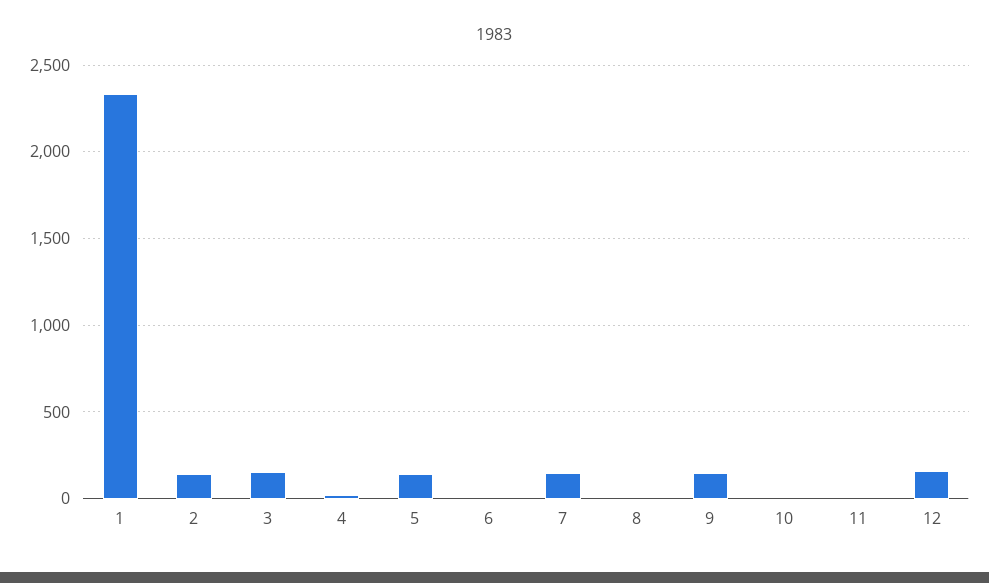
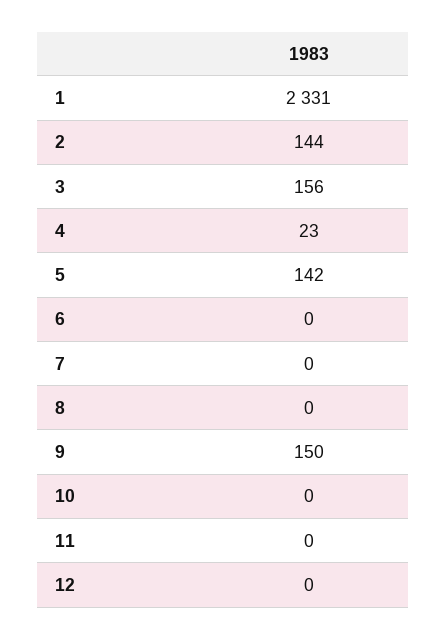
  {
    "1": 2331,
    "2": 144,
    "3": 156,
    "4": 23,
    "5": 142,
    "6": 0,
-   "7": 150,
+   "7": 0,
    "8": 0,
    "9": 150,
    "10": 0,
    "11": 0,
-   "12": 150
+   "12": 0
  }

